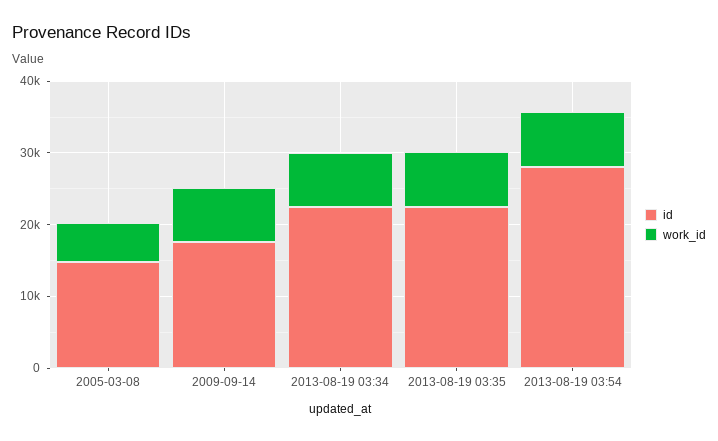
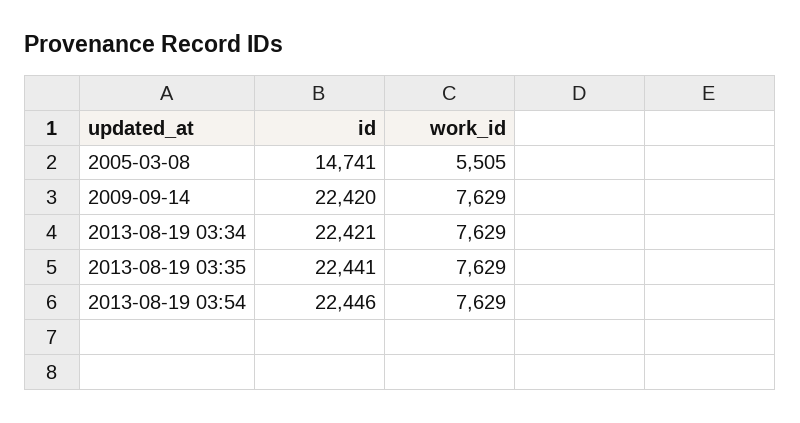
  {
    "id": {
      "2005-03-08": 14741,
-     "2009-09-14": 18000,
+     "2009-09-14": 22420,
      "2013-08-19 03:34": 22421,
      "2013-08-19 03:35": 22441,
-     "2013-08-19 03:54": 28000
+     "2013-08-19 03:54": 22446
    },
    "work_id": {
      "2005-03-08": 5505,
      "2009-09-14": 7629,
      "2013-08-19 03:34": 7629,
      "2013-08-19 03:35": 7629,
      "2013-08-19 03:54": 7629
    }
  }

